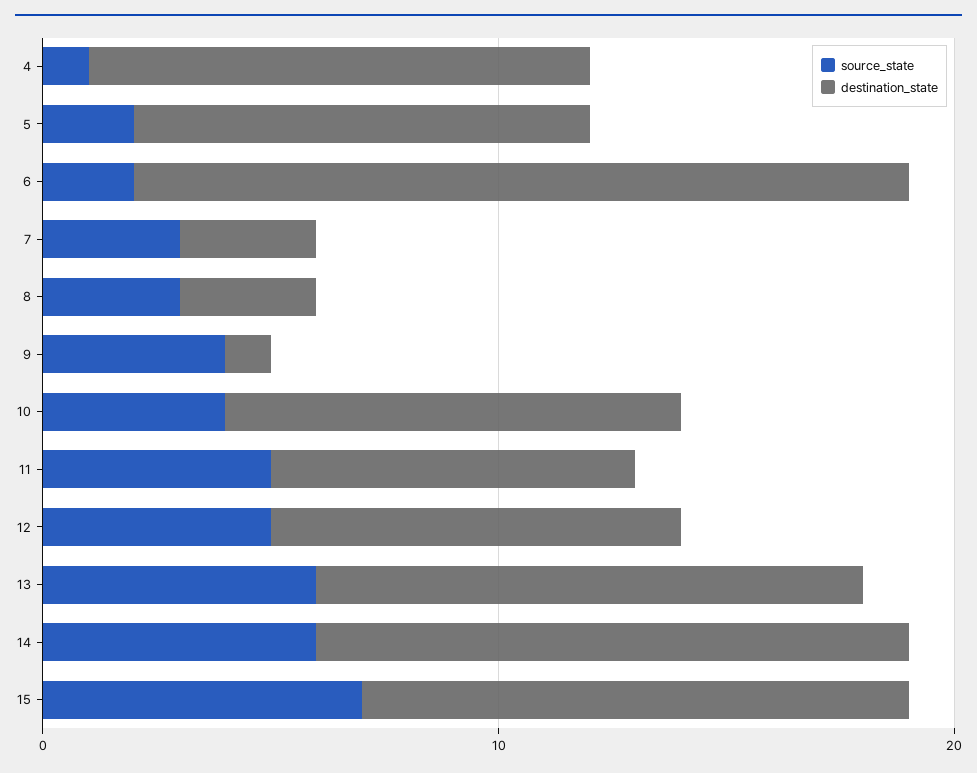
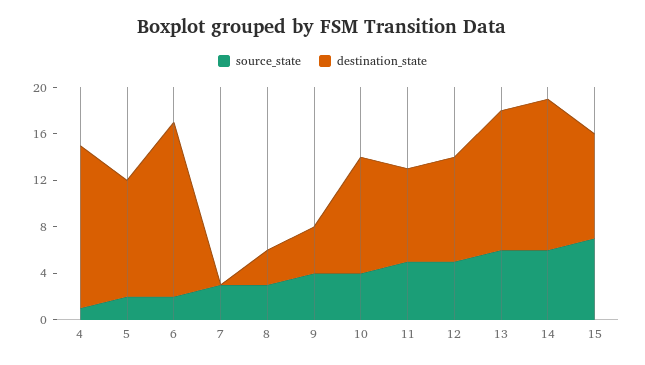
  {
    "source_state": {
      "4": 1,
      "5": 2,
      "6": 2,
      "7": 3,
      "8": 3,
      "9": 4,
      "10": 4,
      "11": 5,
      "12": 5,
      "13": 6,
      "14": 6,
      "15": 7
    },
    "destination_state": {
-     "4": 11,
+     "4": 14,
      "5": 10,
-     "6": 17,
+     "6": 15,
-     "7": 3,
+     "7": 0,
      "8": 3,
-     "9": 1,
+     "9": 4,
      "10": 10,
      "11": 8,
      "12": 9,
      "13": 12,
      "14": 13,
-     "15": 12
+     "15": 9
    }
  }

